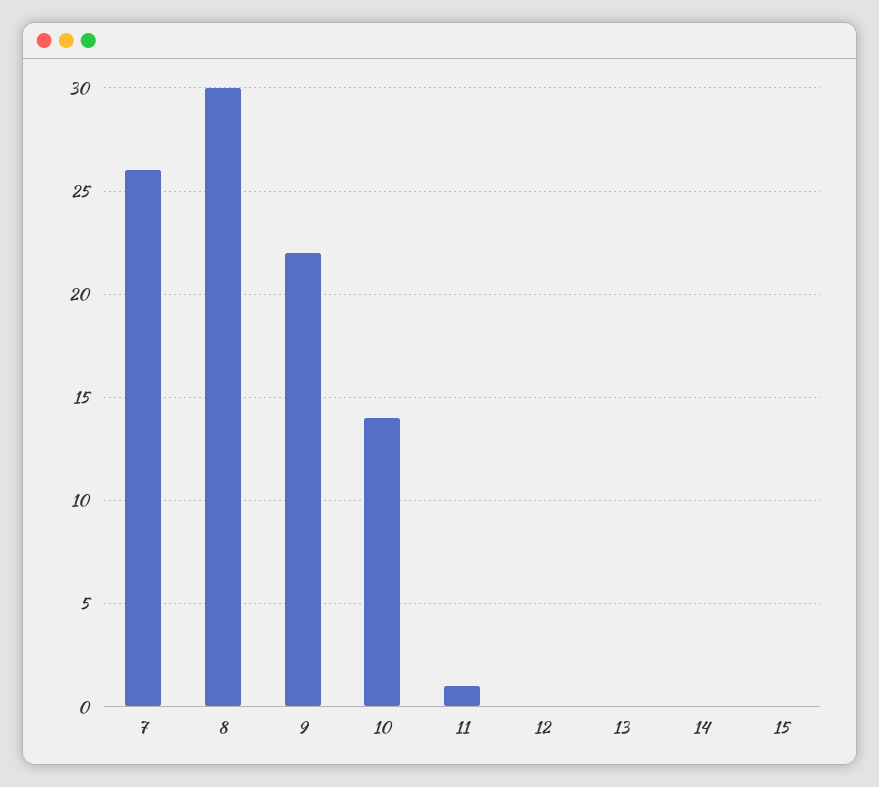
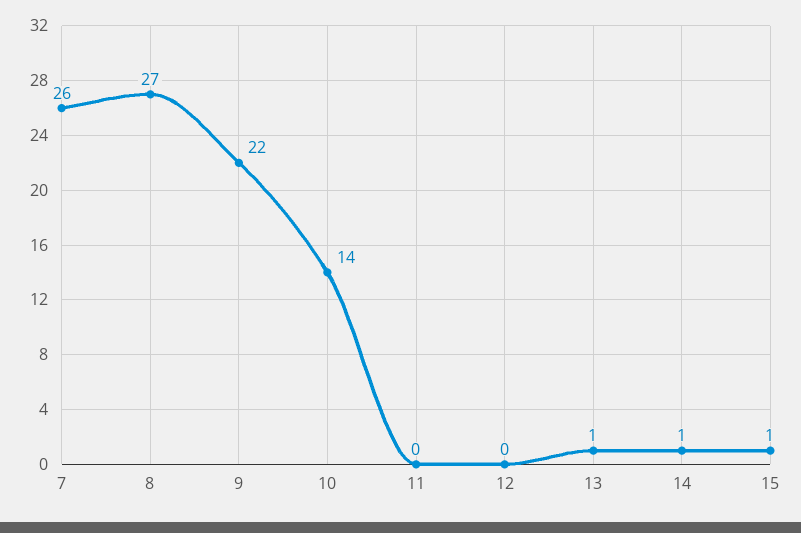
  {
    "7": 26,
-   "8": 30,
+   "8": 27,
    "9": 22,
    "10": 14,
-   "11": 1,
+   "11": 0,
    "12": 0,
-   "13": 0,
+   "13": 1,
-   "14": 0,
+   "14": 1,
-   "15": 0
+   "15": 1
  }

